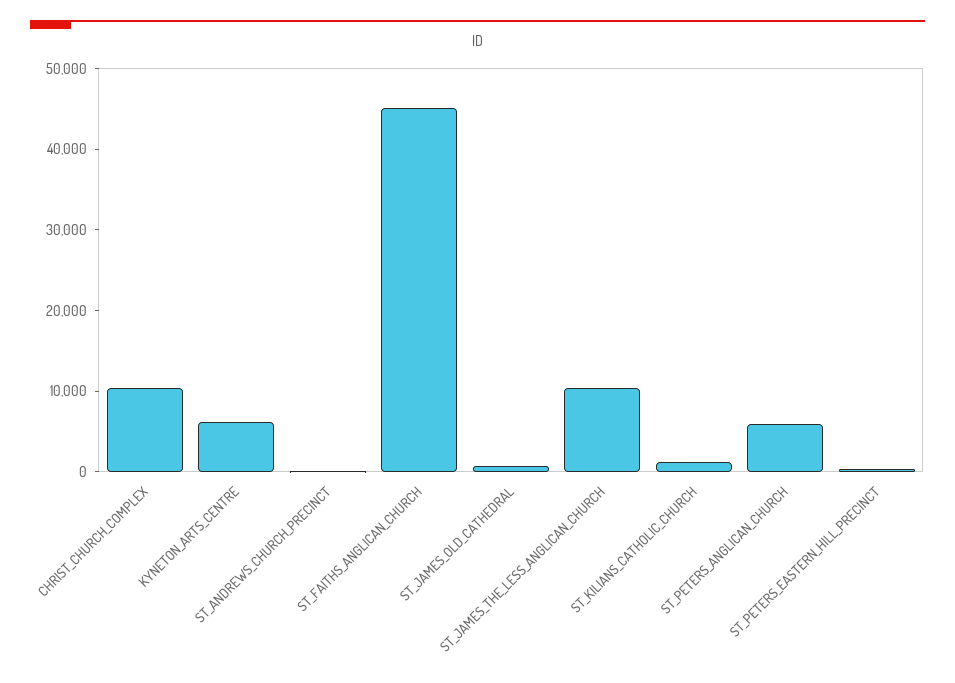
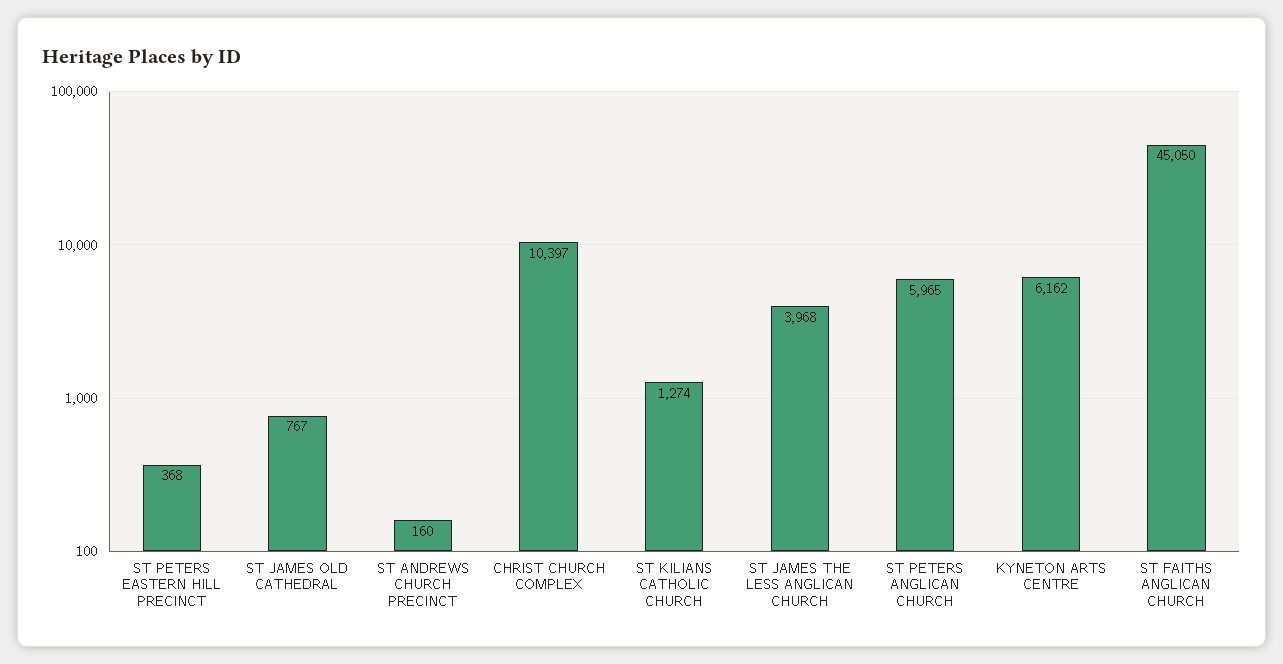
  {
    "CHRIST_CHURCH_COMPLEX": 10397,
    "KYNETON_ARTS_CENTRE": 6162,
    "ST_ANDREWS_CHURCH_PRECINCT": 160,
    "ST_FAITHS_ANGLICAN_CHURCH": 45050,
    "ST_JAMES_OLD_CATHEDRAL": 767,
-   "ST_JAMES_THE_LESS_ANGLICAN_CHURCH": 10000,
+   "ST_JAMES_THE_LESS_ANGLICAN_CHURCH": 3968,
    "ST_KILIANS_CATHOLIC_CHURCH": 1274,
    "ST_PETERS_ANGLICAN_CHURCH": 5965,
    "ST_PETERS_EASTERN_HILL_PRECINCT": 368
  }

